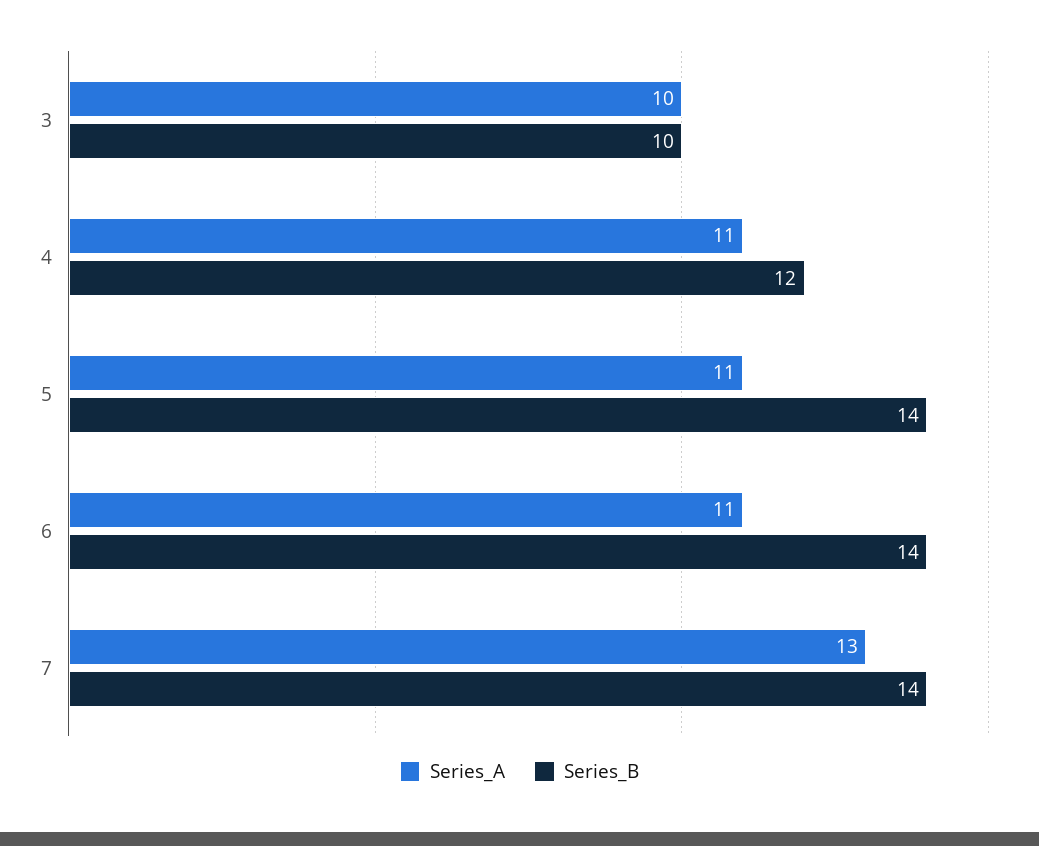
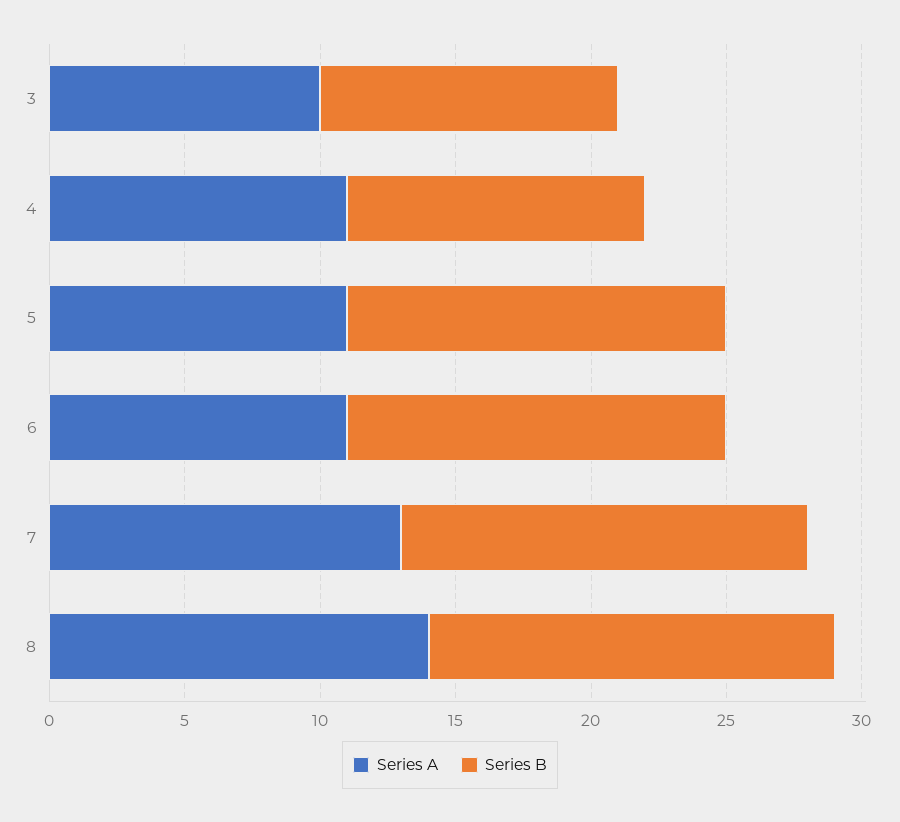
  {
    "Series_A": {
      "3": 10,
      "4": 11,
      "5": 11,
      "6": 11,
-     "7": 13
+     "7": 13,
+     "8": 14
    },
    "Series_B": {
-     "3": 10,
+     "3": 11,
-     "4": 12,
+     "4": 11,
      "5": 14,
      "6": 14,
-     "7": 14
+     "7": 15,
+     "8": 15
    }
  }

